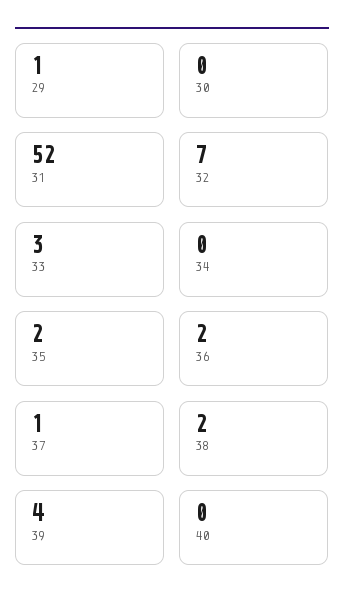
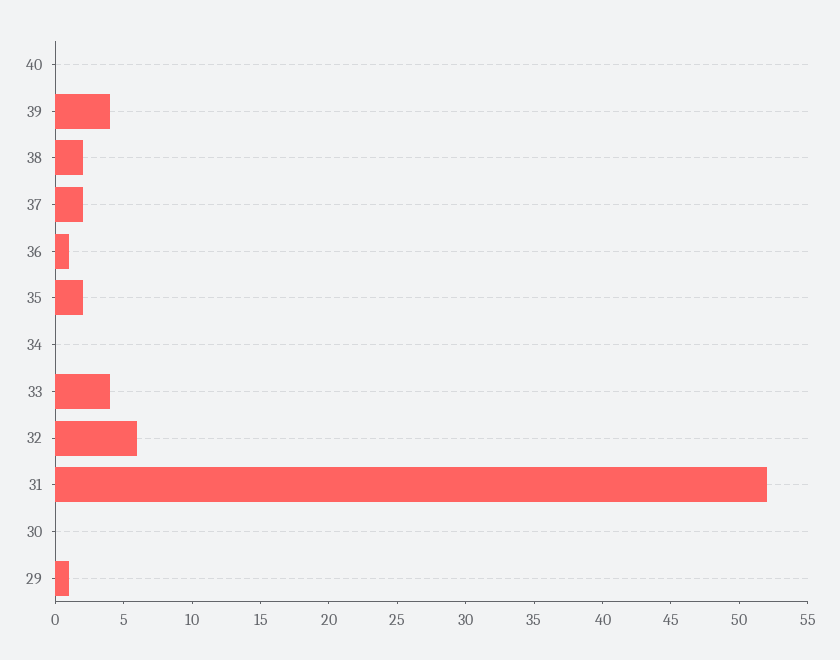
  {
    "29": 1,
    "30": 0,
    "31": 52,
-   "32": 7,
+   "32": 6,
-   "33": 3,
+   "33": 4,
    "34": 0,
    "35": 2,
-   "36": 2,
+   "36": 1,
-   "37": 1,
+   "37": 2,
    "38": 2,
    "39": 4,
    "40": 0
  }

